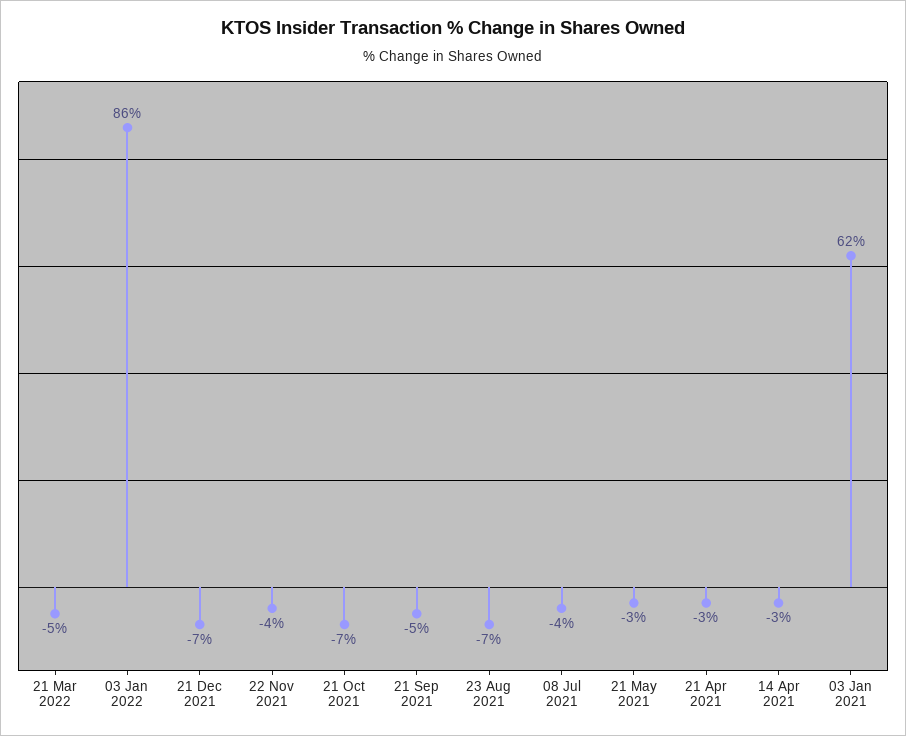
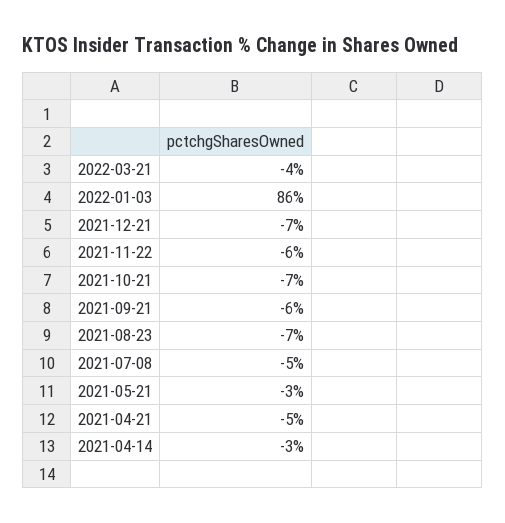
  {
-   "21 Mar 2022": -5,
+   "21 Mar 2022": -4,
    "03 Jan 2022": 86,
    "21 Dec 2021": -7,
-   "22 Nov 2021": -4,
+   "22 Nov 2021": -6,
    "21 Oct 2021": -7,
-   "21 Sep 2021": -5,
+   "21 Sep 2021": -6,
    "23 Aug 2021": -7,
-   "08 Jul 2021": -4,
+   "08 Jul 2021": -5,
    "21 May 2021": -3,
-   "21 Apr 2021": -3,
+   "21 Apr 2021": -5,
-   "14 Apr 2021": -3,
+   "14 Apr 2021": -3
-   "03 Jan 2021": 62
  }

